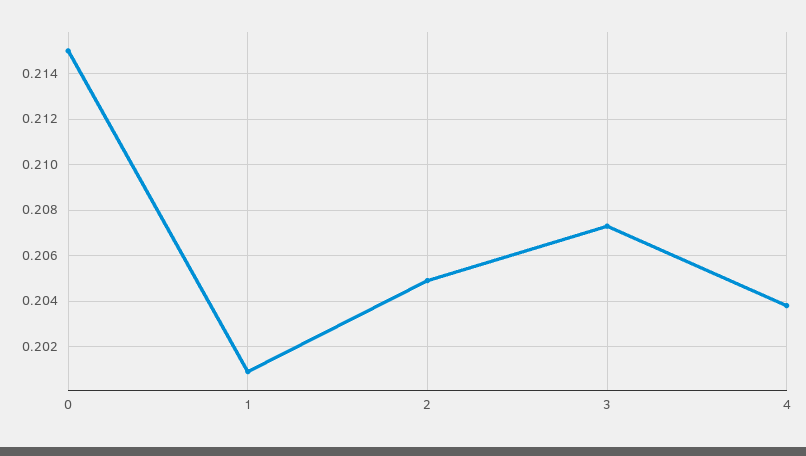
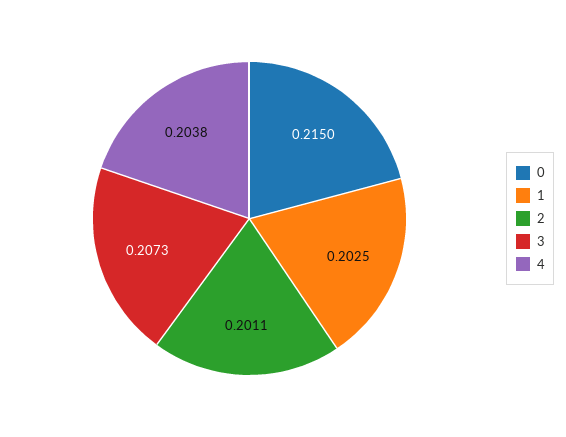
  {
    "0": 0.215,
-   "1": 0.201,
+   "1": 0.2025,
-   "2": 0.205,
+   "2": 0.2011,
    "3": 0.2073,
    "4": 0.2038
  }

